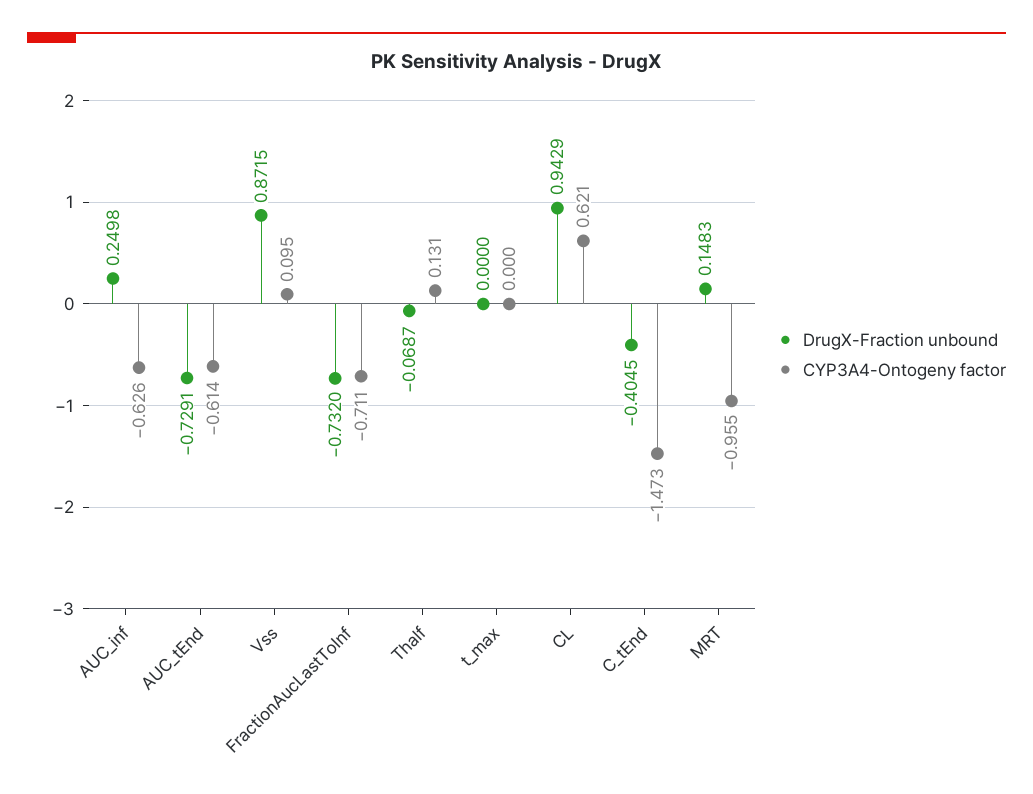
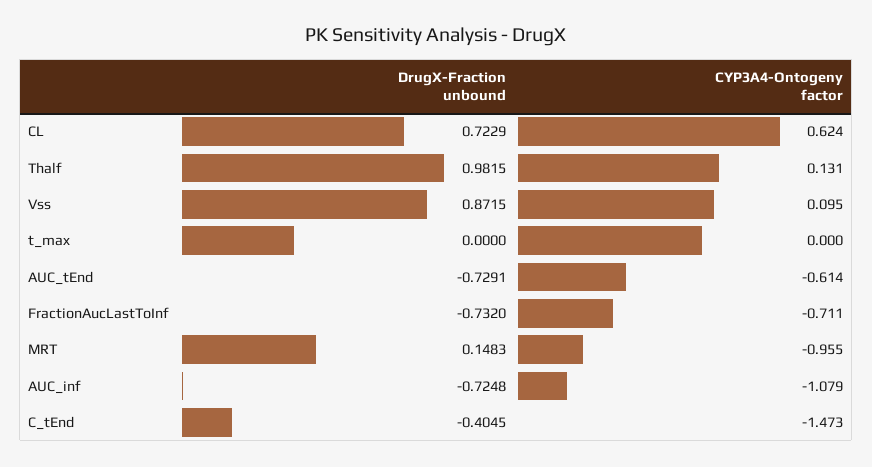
  {
    "DrugX-Fraction unbound": {
-     "AUC_inf": 0.2498,
+     "AUC_inf": -0.7248,
      "AUC_tEnd": -0.7291,
      "Vss": 0.8715,
      "FractionAucLastToInf": -0.732,
-     "Thalf": -0.0687,
+     "Thalf": 0.9815,
      "t_max": 0,
-     "CL": 0.9429,
+     "CL": 0.7229,
      "C_tEnd": -0.4045,
      "MRT": 0.1483
    },
    "CYP3A4-Ontogeny factor": {
-     "AUC_inf": -0.626,
+     "AUC_inf": -1.079,
      "AUC_tEnd": -0.614,
      "Vss": 0.095,
      "FractionAucLastToInf": -0.711,
      "Thalf": 0.131,
      "t_max": 0,
-     "CL": 0.621,
+     "CL": 0.624,
      "C_tEnd": -1.473,
      "MRT": -0.955
    }
  }

